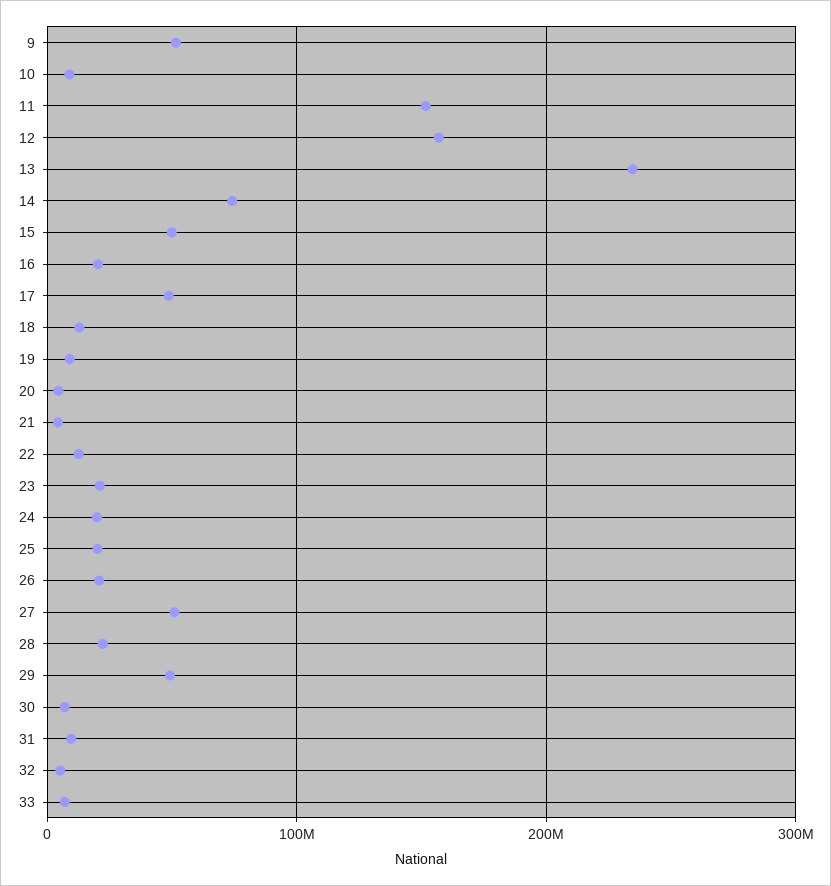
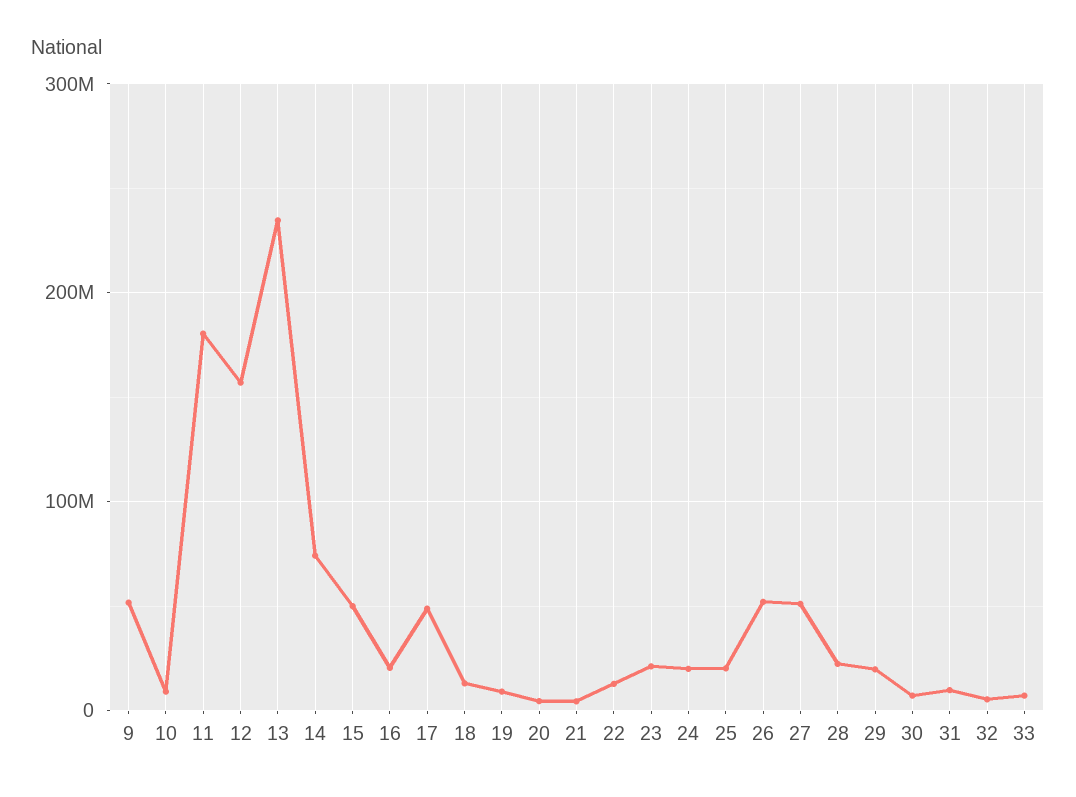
  {
    "9": 50000000,
    "10": 10000000,
-   "11": 150000000,
+   "11": 180000000,
    "12": 160000000,
    "13": 230000000,
    "14": 70000000,
    "15": 50000000,
    "16": 20000000,
    "17": 50000000,
    "18": 10000000,
    "19": 10000000,
    "20": 0,
    "21": 0,
    "22": 10000000,
    "23": 20000000,
    "24": 20000000,
    "25": 20000000,
-   "26": 20000000,
+   "26": 50000000,
    "27": 50000000,
    "28": 20000000,
-   "29": 50000000,
+   "29": 20000000,
    "30": 10000000,
    "31": 10000000,
    "32": 10000000,
    "33": 10000000
  }

